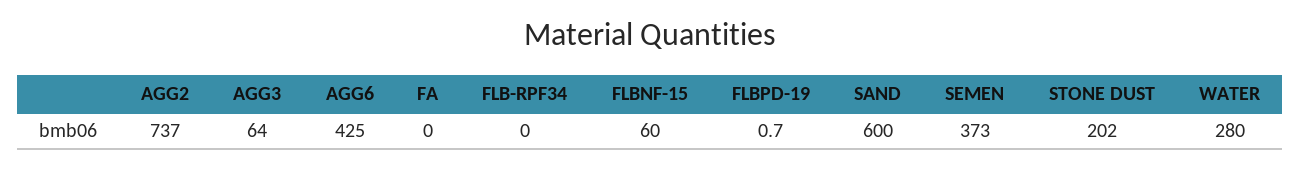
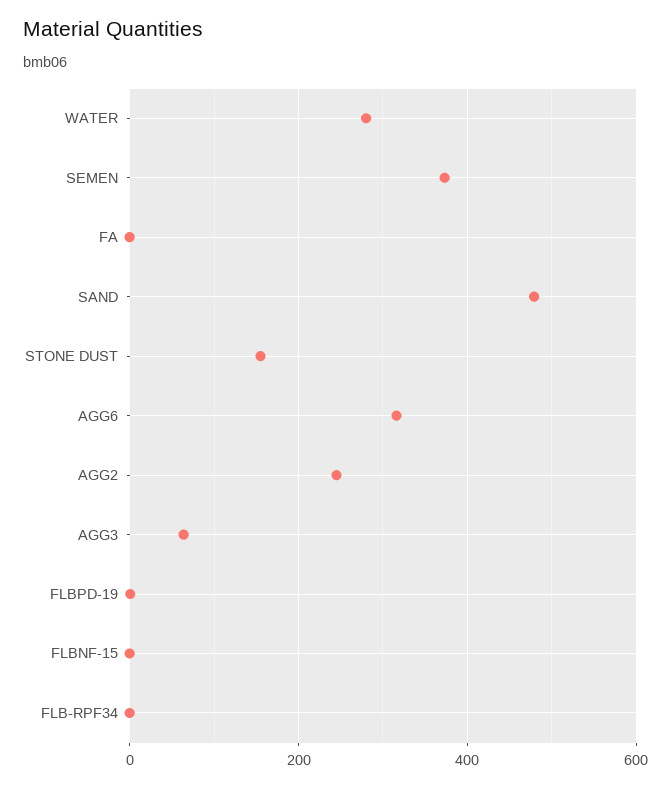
  {
-   "AGG2": 737,
+   "AGG2": 240,
    "AGG3": 64,
-   "AGG6": 425,
+   "AGG6": 320,
    "FA": 0,
    "FLB-RPF34": 0,
-   "FLBNF-15": 60,
+   "FLBNF-15": 0,
    "FLBPD-19": 0.7,
-   "SAND": 600,
+   "SAND": 480,
    "SEMEN": 373,
-   "STONE DUST": 202,
+   "STONE DUST": 160,
    "WATER": 280
  }

